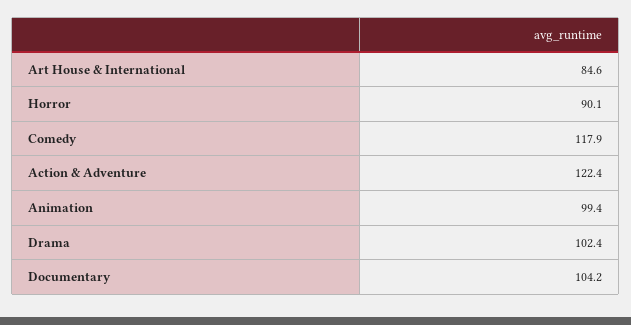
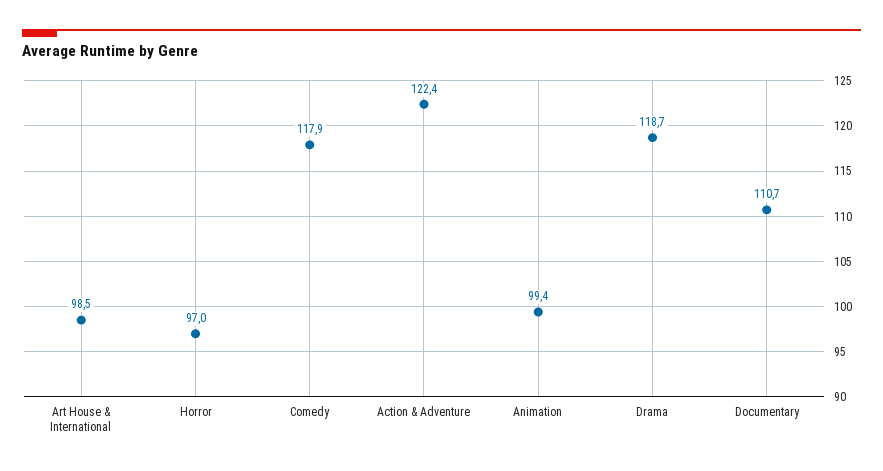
  {
-   "Art House & International": 84.6,
+   "Art House & International": 98.5,
-   "Horror": 90.1,
+   "Horror": 97,
    "Comedy": 117.9,
    "Action & Adventure": 122.4,
    "Animation": 99.4,
-   "Drama": 102.4,
+   "Drama": 118.7,
-   "Documentary": 104.2
+   "Documentary": 110.7
  }

